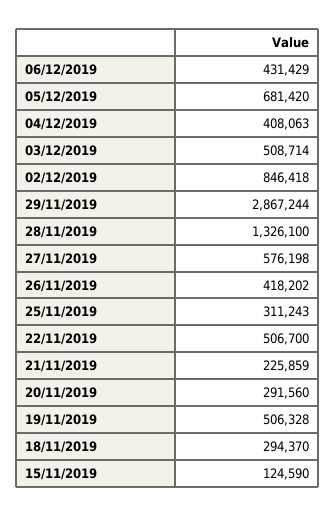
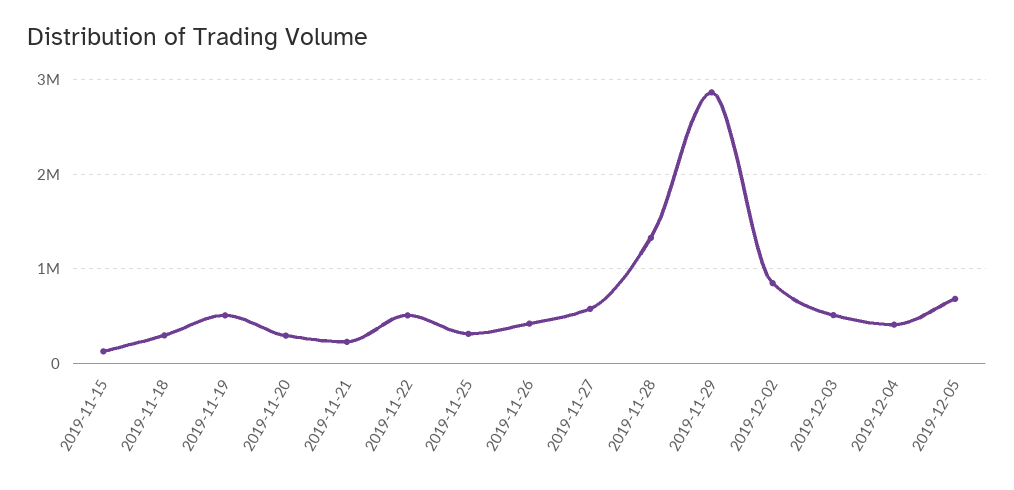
  {
-   "06/12/2019": 431429,
    "05/12/2019": 681420,
    "04/12/2019": 408063,
    "03/12/2019": 508714,
    "02/12/2019": 846418,
    "29/11/2019": 2867244,
    "28/11/2019": 1326100,
    "27/11/2019": 576198,
    "26/11/2019": 418202,
    "25/11/2019": 311243,
    "22/11/2019": 506700,
    "21/11/2019": 225859,
    "20/11/2019": 291560,
    "19/11/2019": 506328,
    "18/11/2019": 294370,
    "15/11/2019": 124590
  }

